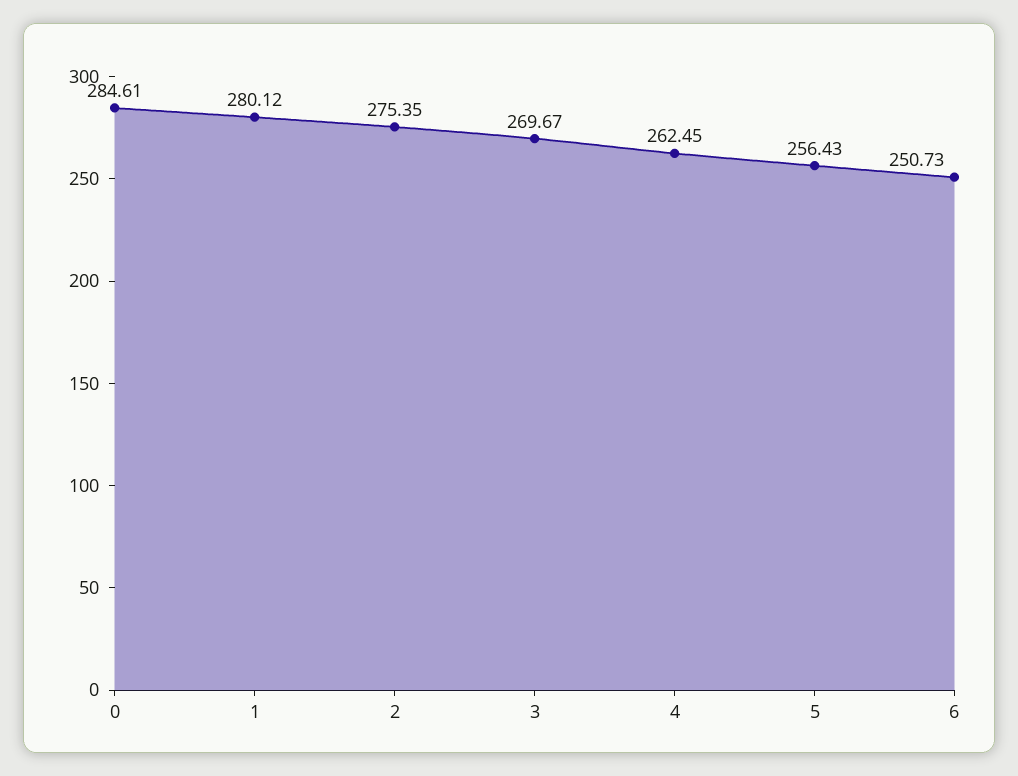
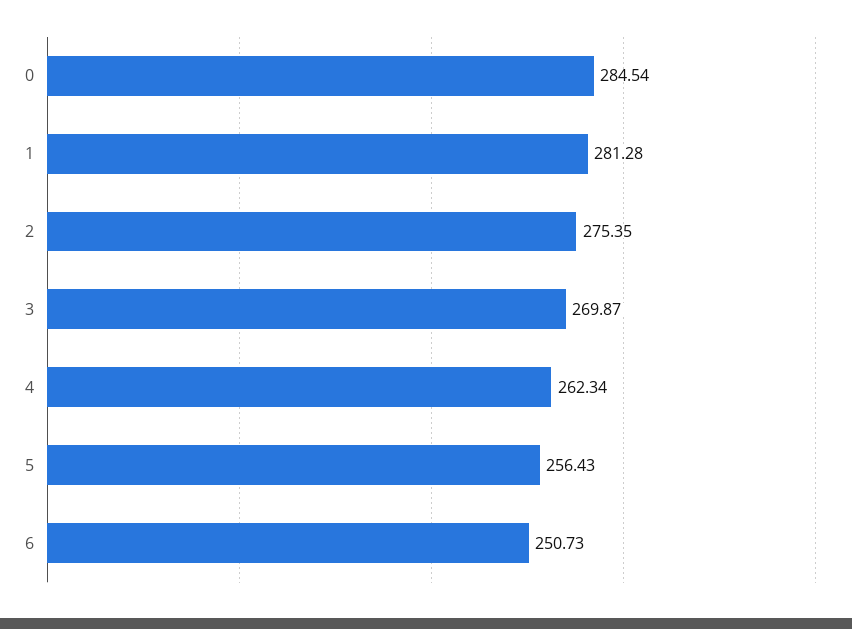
  {
-   "0": 284.61,
+   "0": 284.54,
-   "1": 280.12,
+   "1": 281.28,
    "2": 275.35,
-   "3": 269.67,
+   "3": 269.87,
-   "4": 262.45,
+   "4": 262.34,
    "5": 256.43,
    "6": 250.73
  }

